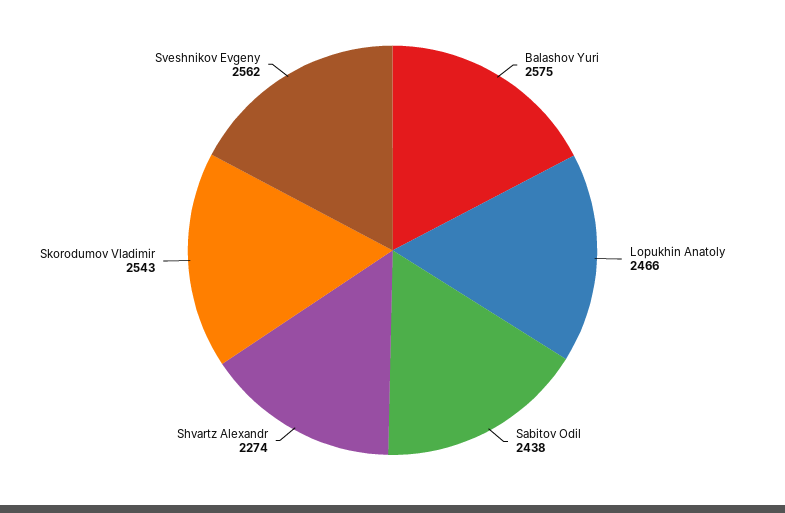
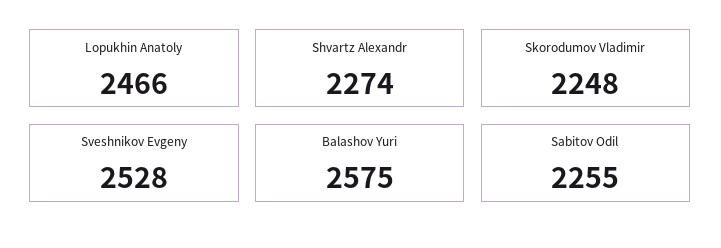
  {
    "Balashov Yuri": 2575,
    "Lopukhin Anatoly": 2466,
-   "Sabitov Odil": 2438,
+   "Sabitov Odil": 2255,
    "Shvartz Alexandr": 2274,
-   "Skorodumov Vladimir": 2543,
+   "Skorodumov Vladimir": 2248,
-   "Sveshnikov Evgeny": 2562
+   "Sveshnikov Evgeny": 2528
  }

